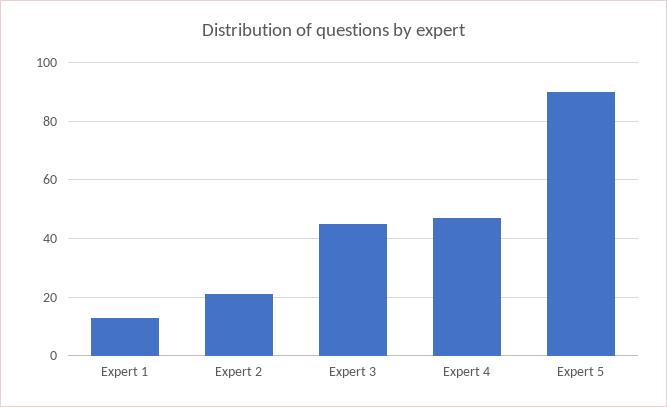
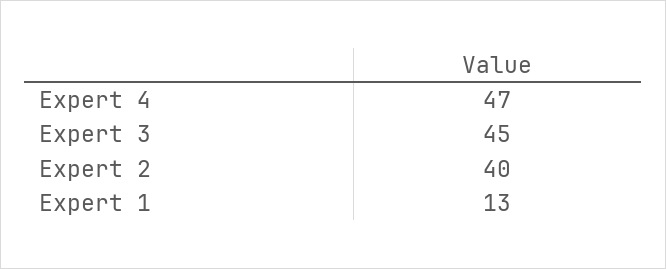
  {
    "Expert 1": 13,
-   "Expert 2": 20,
+   "Expert 2": 40,
    "Expert 3": 45,
-   "Expert 4": 47,
+   "Expert 4": 47
-   "Expert 5": 90
  }

